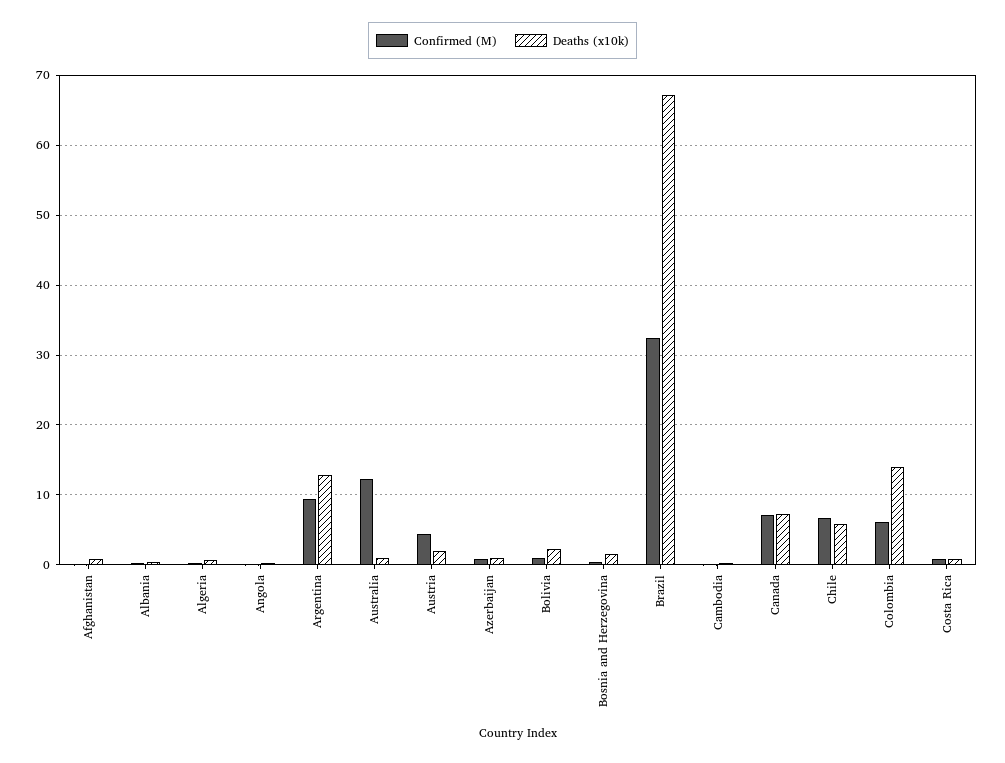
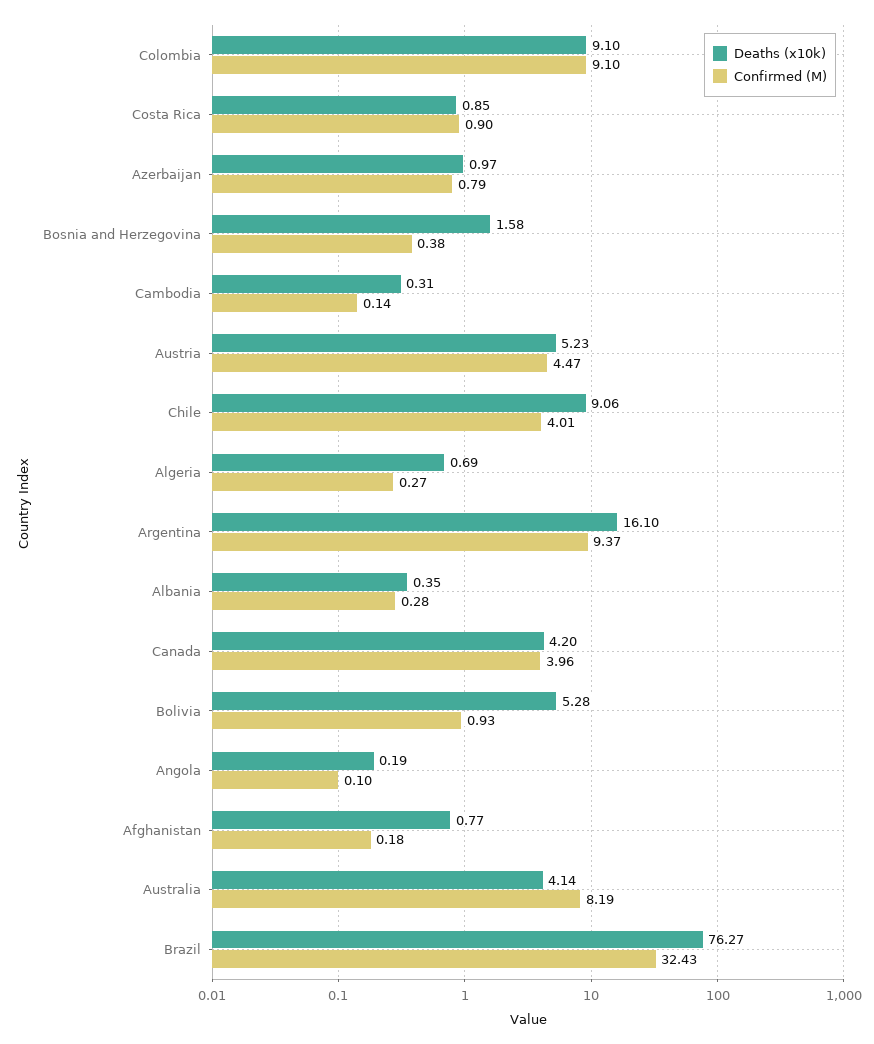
  {
    "Confirmed (M)": {
      "Afghanistan": 0.18,
      "Albania": 0.28,
      "Algeria": 0.27,
      "Angola": 0.1,
      "Argentina": 9.37,
-     "Australia": 12,
+     "Australia": 8.19,
      "Austria": 4.47,
      "Azerbaijan": 0.79,
      "Bolivia": 0.93,
      "Bosnia and Herzegovina": 0.38,
      "Brazil": 32.43,
      "Cambodia": 0.14,
-     "Canada": 7,
+     "Canada": 3.96,
-     "Chile": 7,
+     "Chile": 4.01,
-     "Colombia": 6,
+     "Colombia": 9.1,
      "Costa Rica": 0.9
    },
    "Deaths (x10k)": {
      "Afghanistan": 0.77,
      "Albania": 0.35,
      "Algeria": 0.69,
      "Angola": 0.19,
-     "Argentina": 13,
+     "Argentina": 16.1,
-     "Australia": 1,
+     "Australia": 4.14,
-     "Austria": 2,
+     "Austria": 5.23,
      "Azerbaijan": 0.97,
-     "Bolivia": 2,
+     "Bolivia": 5.28,
      "Bosnia and Herzegovina": 1.58,
-     "Brazil": 67,
+     "Brazil": 76.27,
      "Cambodia": 0.31,
-     "Canada": 7,
+     "Canada": 4.2,
-     "Chile": 6,
+     "Chile": 9.06,
-     "Colombia": 14,
+     "Colombia": 9.1,
      "Costa Rica": 0.85
    }
  }

